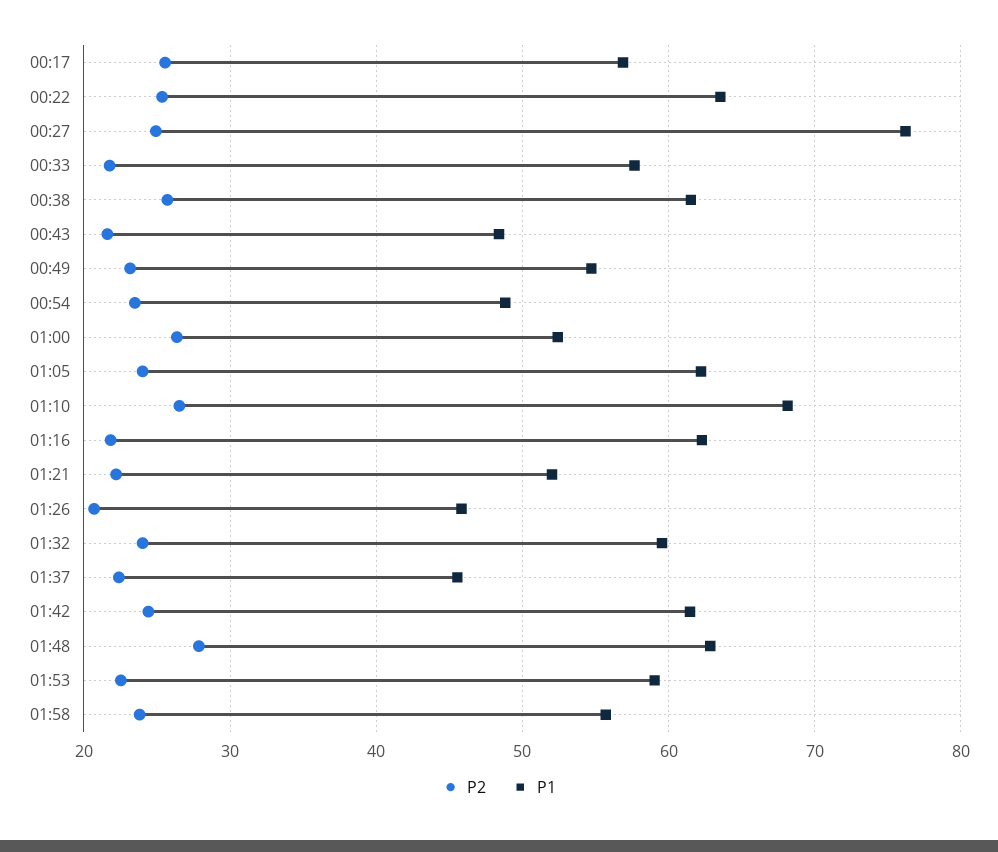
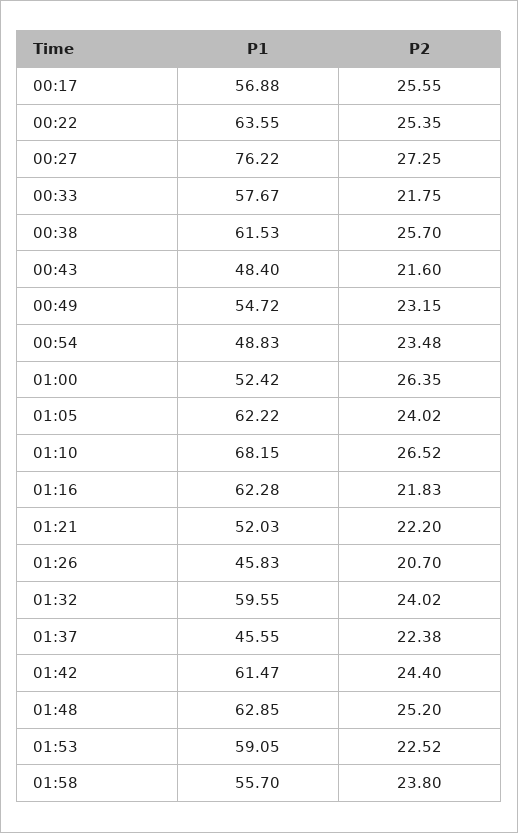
  {
    "P2": {
      "00:17": 25.55,
      "00:22": 25.35,
-     "00:27": 25,
+     "00:27": 27.25,
      "00:33": 21.75,
      "00:38": 25.7,
      "00:43": 21.6,
      "00:49": 23.15,
      "00:54": 23.48,
      "01:00": 26.35,
      "01:05": 24.02,
      "01:10": 26.52,
      "01:16": 21.83,
      "01:21": 22.2,
      "01:26": 20.7,
      "01:32": 24.02,
      "01:37": 22.38,
      "01:42": 24.4,
-     "01:48": 28,
+     "01:48": 25.2,
      "01:53": 22.52,
      "01:58": 23.8
    },
    "P1": {
      "00:17": 56.88,
      "00:22": 63.55,
      "00:27": 76.22,
      "00:33": 57.67,
      "00:38": 61.53,
      "00:43": 48.4,
      "00:49": 54.72,
      "00:54": 48.83,
      "01:00": 52.42,
      "01:05": 62.22,
      "01:10": 68.15,
      "01:16": 62.28,
      "01:21": 52.03,
      "01:26": 45.83,
      "01:32": 59.55,
      "01:37": 45.55,
      "01:42": 61.47,
      "01:48": 62.85,
      "01:53": 59.05,
      "01:58": 55.7
    }
  }

